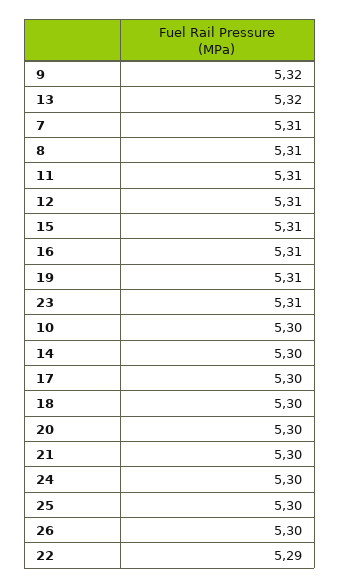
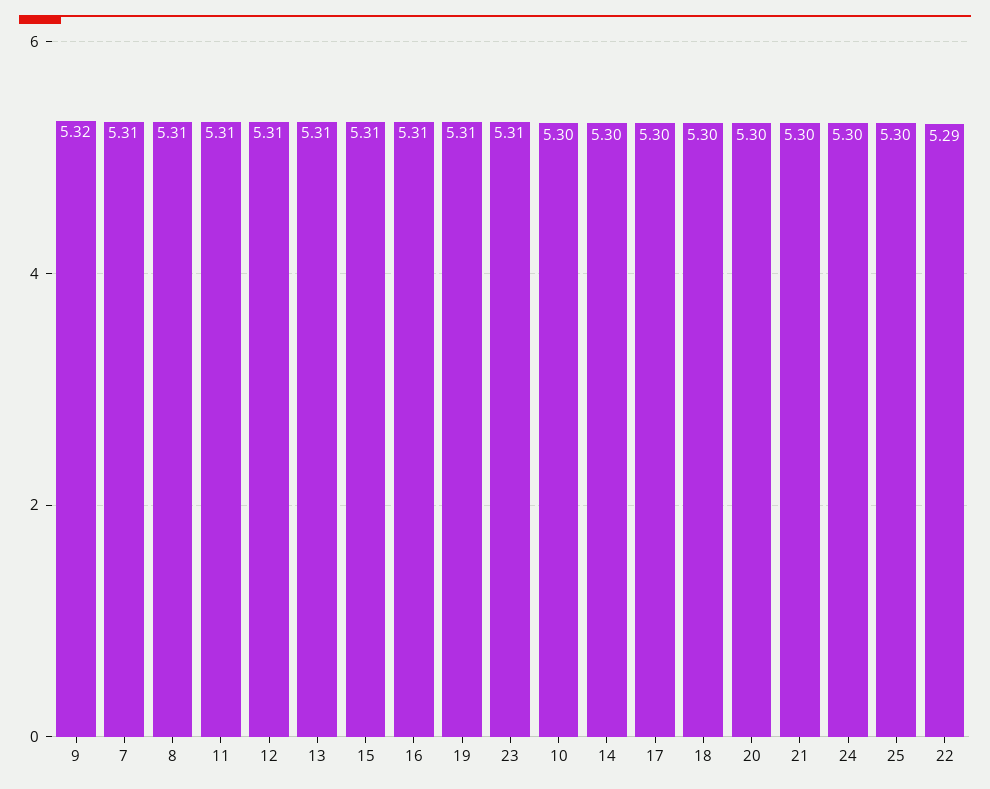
  {
    "9": 5.32,
-   "13": 5.32,
+   "13": 5.31,
    "7": 5.31,
    "8": 5.31,
    "11": 5.31,
    "12": 5.31,
    "15": 5.31,
    "16": 5.31,
    "19": 5.31,
    "23": 5.31,
    "10": 5.3,
    "14": 5.3,
    "17": 5.3,
    "18": 5.3,
    "20": 5.3,
    "21": 5.3,
    "24": 5.3,
    "25": 5.3,
-   "26": 5.3,
    "22": 5.29
  }

